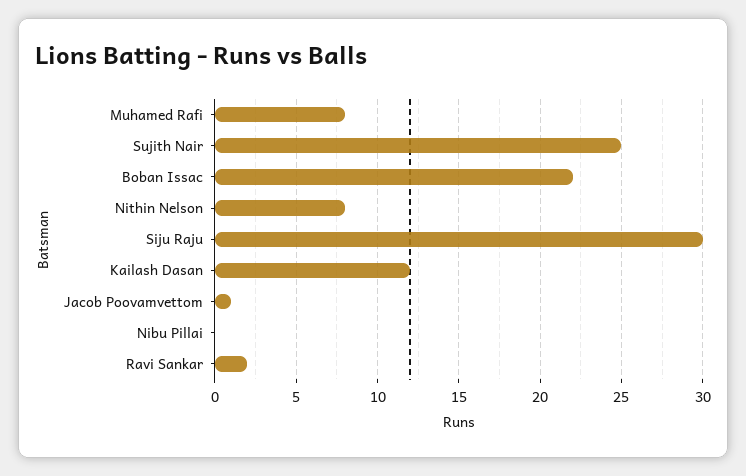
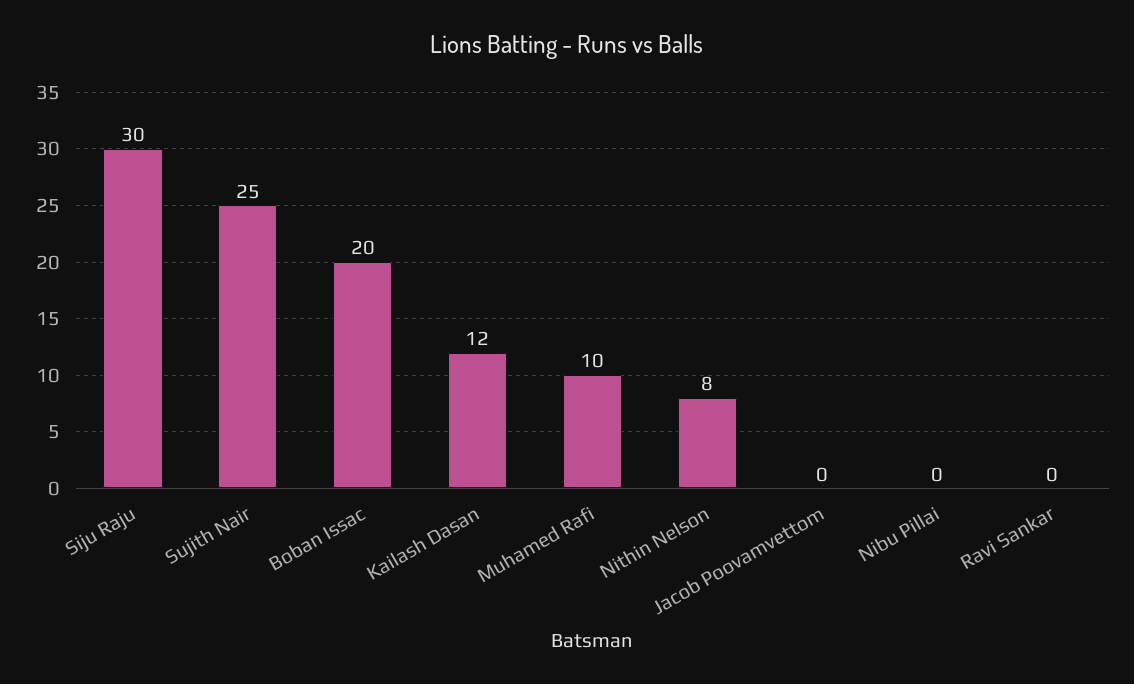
  {
-   "Muhamed Rafi": 8,
+   "Muhamed Rafi": 10,
    "Sujith Nair": 25,
-   "Boban Issac": 22,
+   "Boban Issac": 20,
    "Nithin Nelson": 8,
    "Siju Raju": 30,
    "Kailash Dasan": 12,
-   "Jacob Poovamvettom": 1,
+   "Jacob Poovamvettom": 0,
    "Nibu Pillai": 0,
-   "Ravi Sankar": 2
+   "Ravi Sankar": 0
  }

